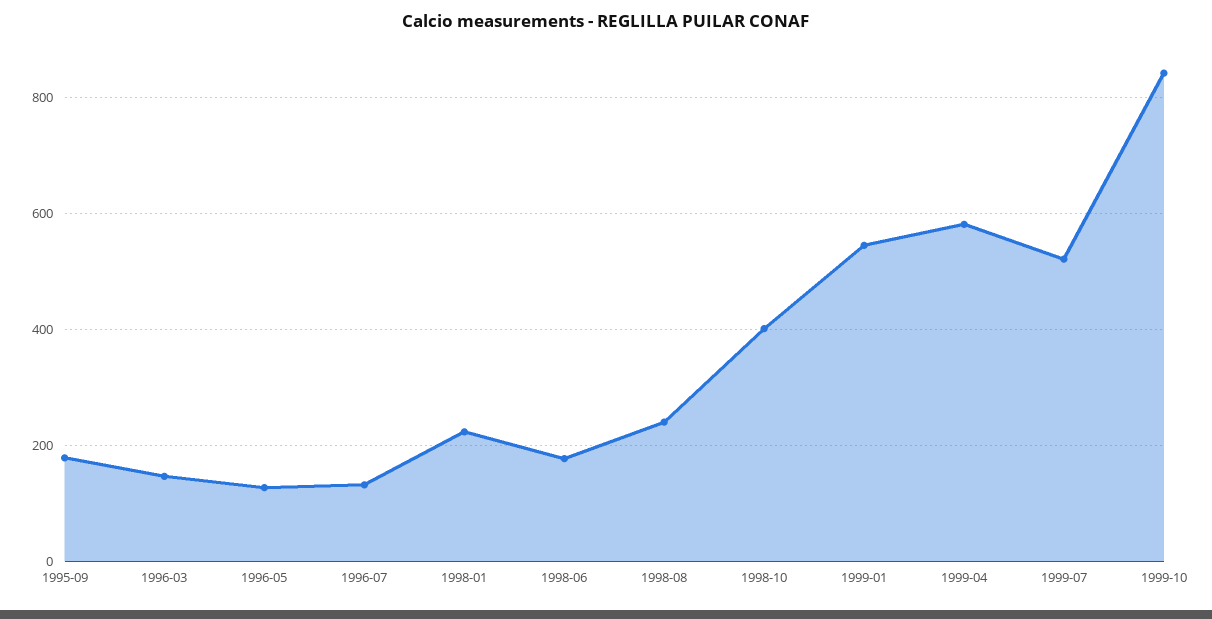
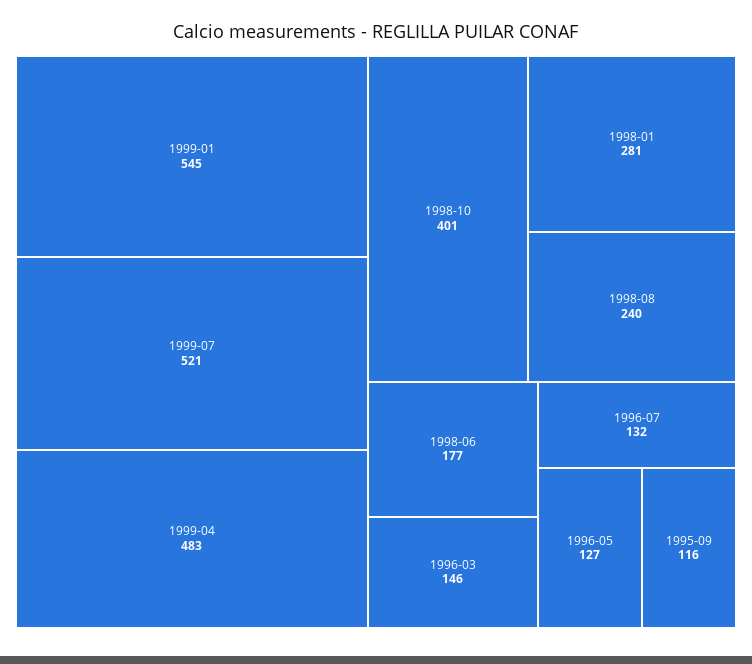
  {
-   "1995-09": 180,
+   "1995-09": 116,
    "1996-03": 146,
    "1996-05": 127,
    "1996-07": 132,
-   "1998-01": 220,
+   "1998-01": 281,
    "1998-06": 177,
    "1998-08": 240,
    "1998-10": 401,
    "1999-01": 545,
-   "1999-04": 580,
+   "1999-04": 483,
-   "1999-07": 521,
+   "1999-07": 521
-   "1999-10": 840
  }

